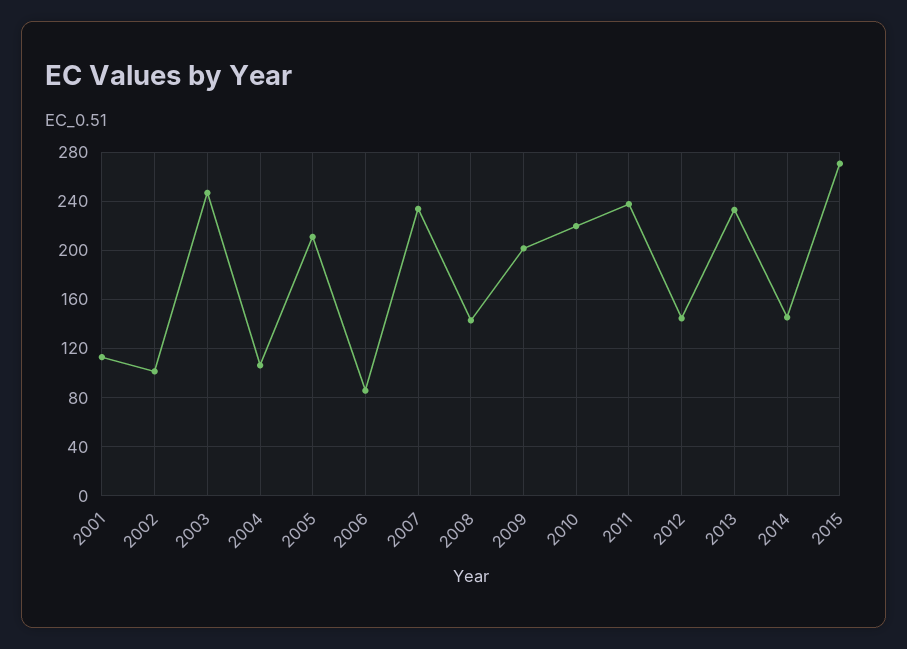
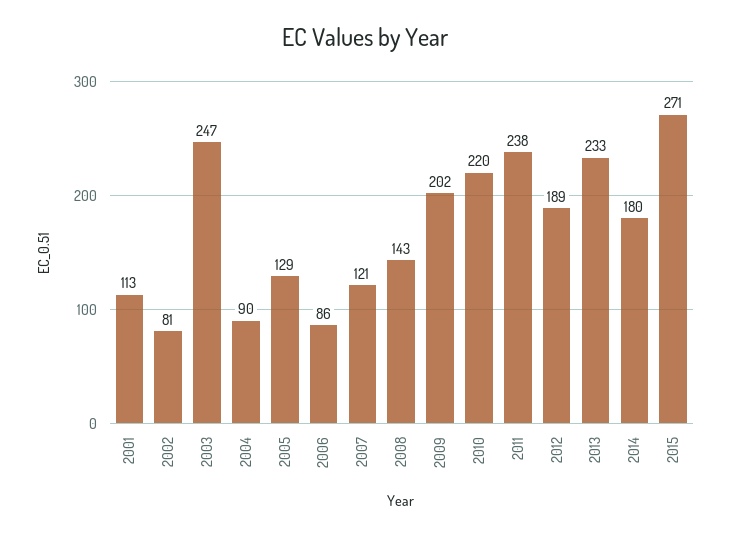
  {
    "2001": 113,
-   "2002": 100,
+   "2002": 81,
    "2003": 247,
-   "2004": 105,
+   "2004": 90,
-   "2005": 210,
+   "2005": 129,
    "2006": 86,
-   "2007": 235,
+   "2007": 121,
    "2008": 143,
    "2009": 202,
    "2010": 220,
    "2011": 238,
-   "2012": 145,
+   "2012": 189,
    "2013": 233,
-   "2014": 145,
+   "2014": 180,
    "2015": 271
  }

